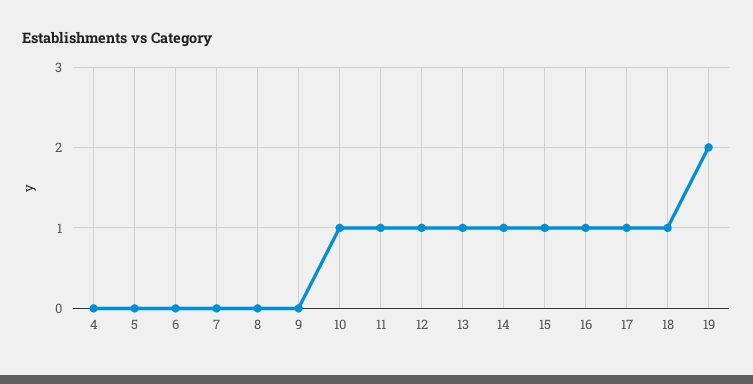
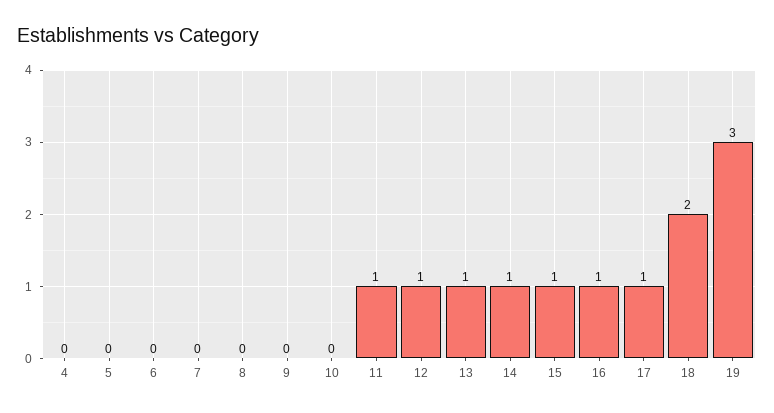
  {
    "4": 0,
    "5": 0,
    "6": 0,
    "7": 0,
    "8": 0,
    "9": 0,
-   "10": 1,
+   "10": 0,
    "11": 1,
    "12": 1,
    "13": 1,
    "14": 1,
    "15": 1,
    "16": 1,
    "17": 1,
-   "18": 1,
+   "18": 2,
-   "19": 2
+   "19": 3
  }

